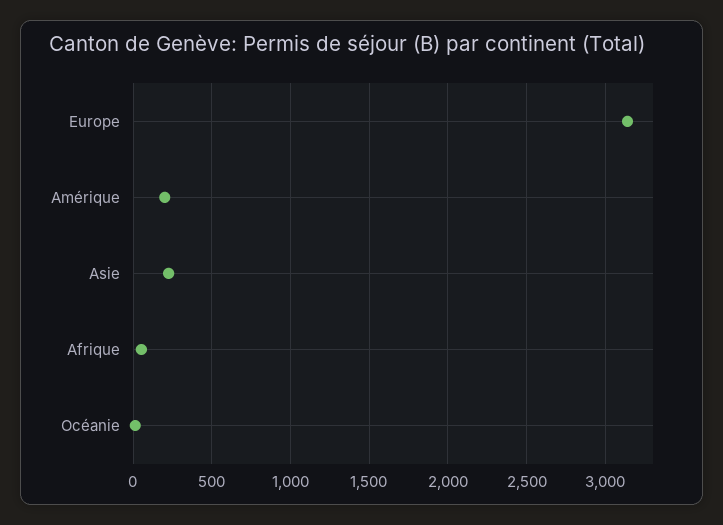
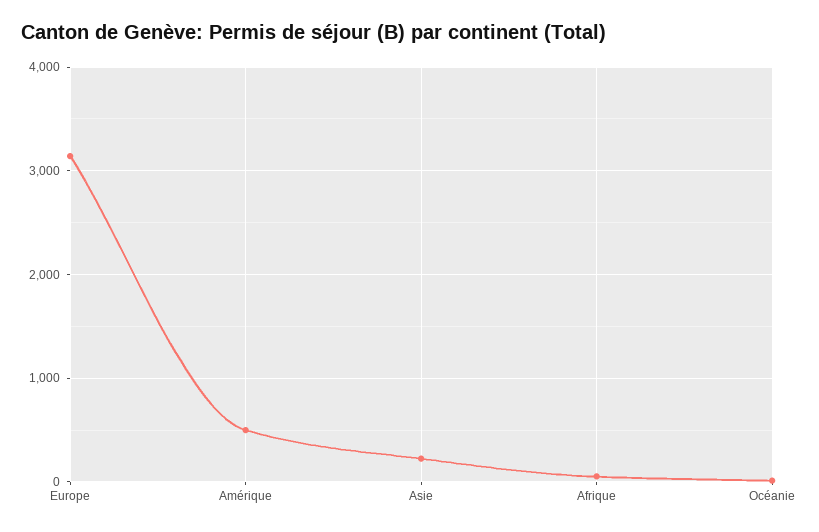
  {
    "Europe": 3150,
-   "Amérique": 200,
+   "Amérique": 500,
    "Asie": 250,
    "Afrique": 50,
    "Océanie": 0
  }

